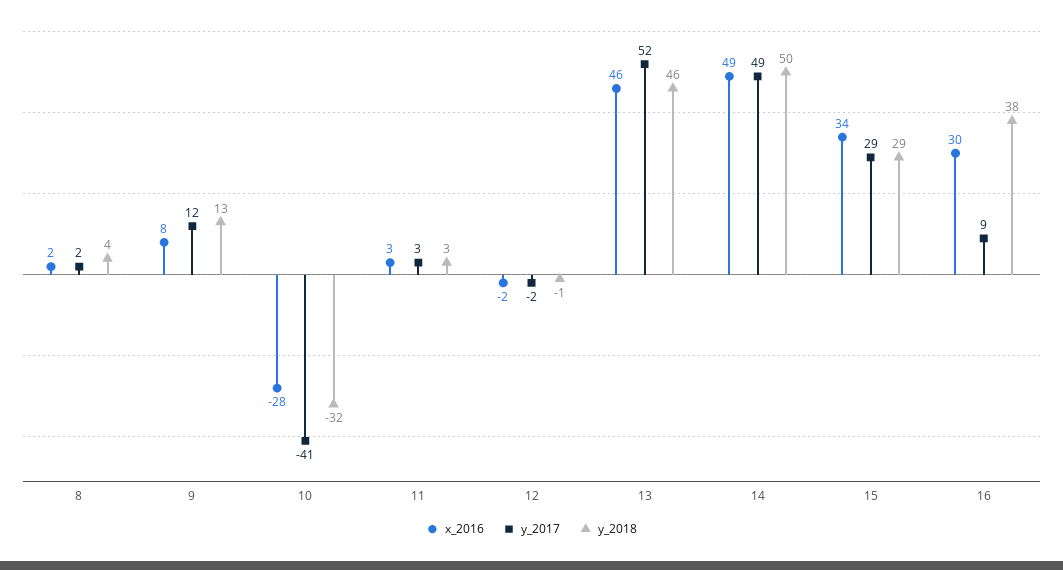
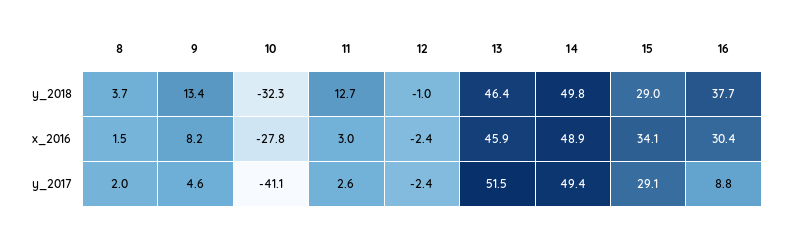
  {
    "x_2016": {
      "8": 1.5,
      "9": 8.2,
      "10": -27.8,
      "11": 3,
      "12": -2.4,
      "13": 45.9,
      "14": 48.9,
      "15": 34.1,
      "16": 30.4
    },
    "y_2017": {
      "8": 2,
-     "9": 12,
+     "9": 4.6,
      "10": -41.1,
      "11": 2.6,
      "12": -2.4,
      "13": 51.5,
      "14": 49.4,
      "15": 29.1,
      "16": 8.8
    },
    "y_2018": {
      "8": 3.7,
      "9": 13.4,
      "10": -32.3,
-     "11": 3,
+     "11": 12.7,
      "12": -1,
      "13": 46.4,
      "14": 49.8,
      "15": 29,
      "16": 37.7
    }
  }

